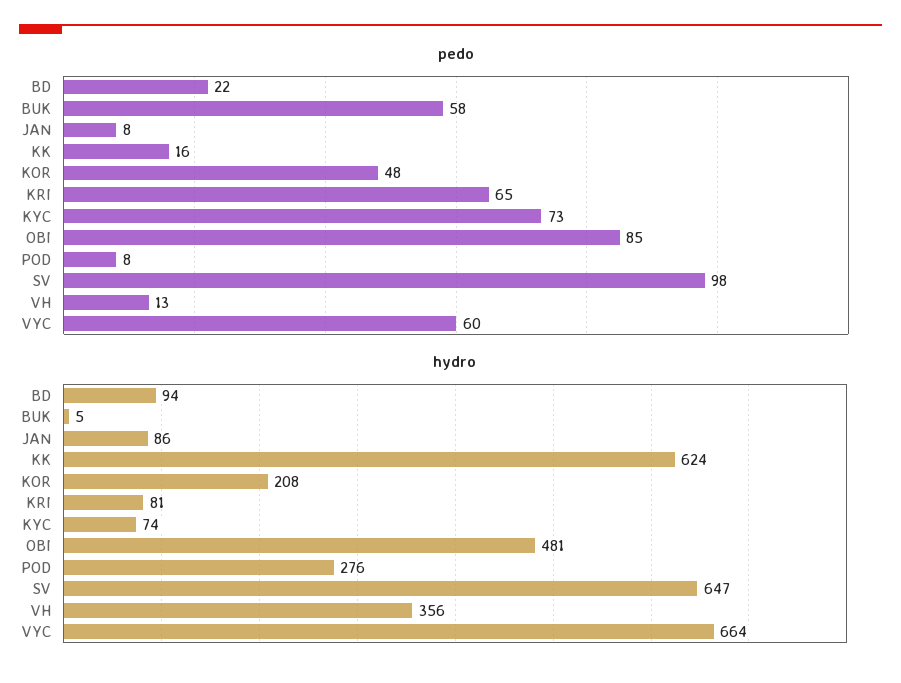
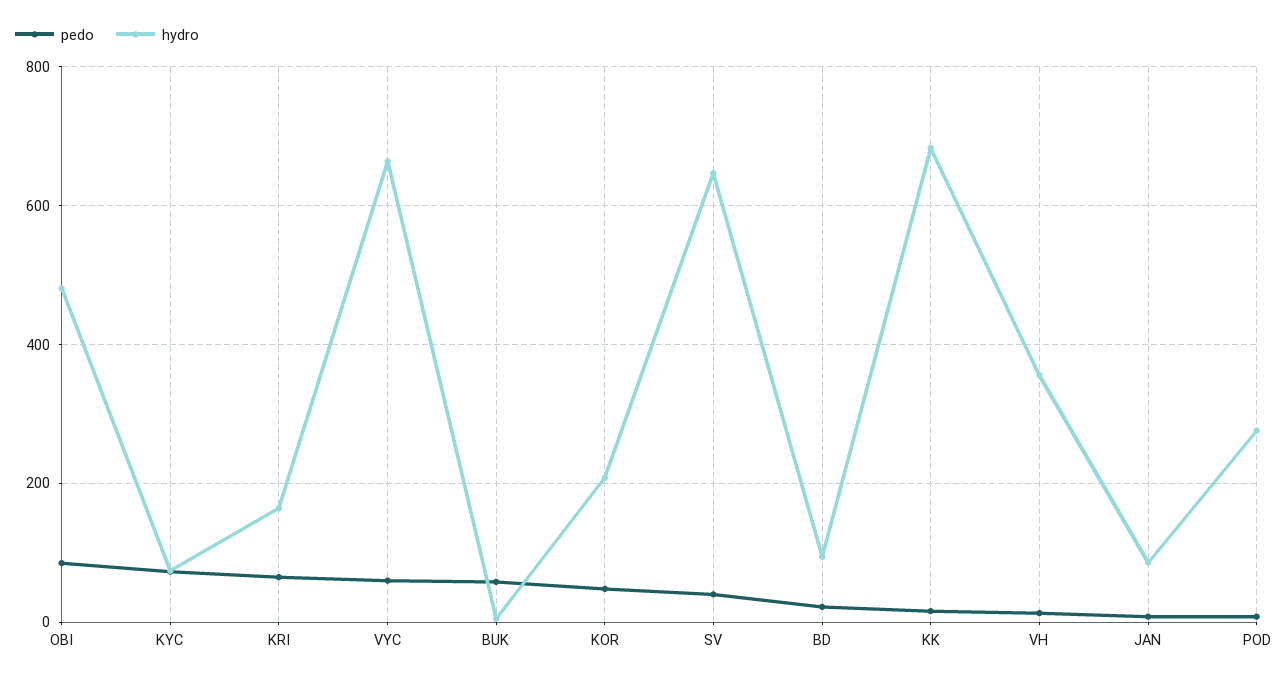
  {
    "pedo": {
      "BD": 22,
      "BUK": 58,
      "JAN": 8,
      "KK": 16,
      "KOR": 48,
      "KRI": 65,
      "KYC": 73,
      "OBI": 85,
      "POD": 8,
-     "SV": 98,
+     "SV": 40,
      "VH": 13,
      "VYC": 60
    },
    "hydro": {
      "BD": 94,
      "BUK": 5,
      "JAN": 86,
-     "KK": 624,
+     "KK": 680,
      "KOR": 208,
-     "KRI": 81,
+     "KRI": 160,
      "KYC": 74,
      "OBI": 481,
      "POD": 276,
      "SV": 647,
      "VH": 356,
      "VYC": 664
    }
  }

